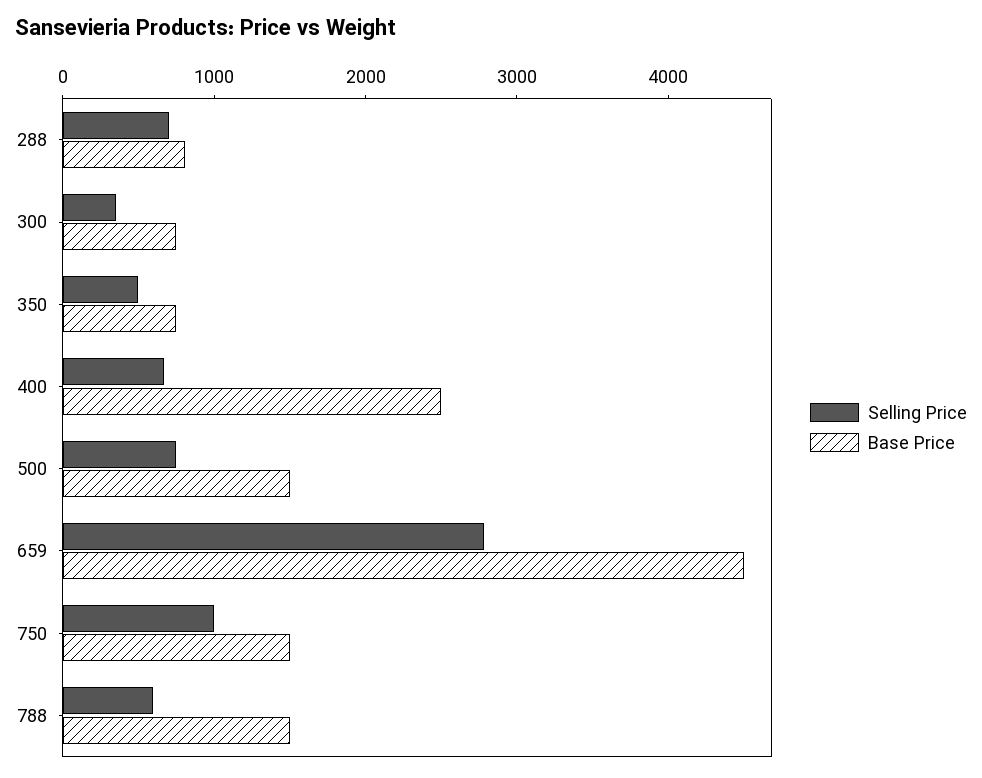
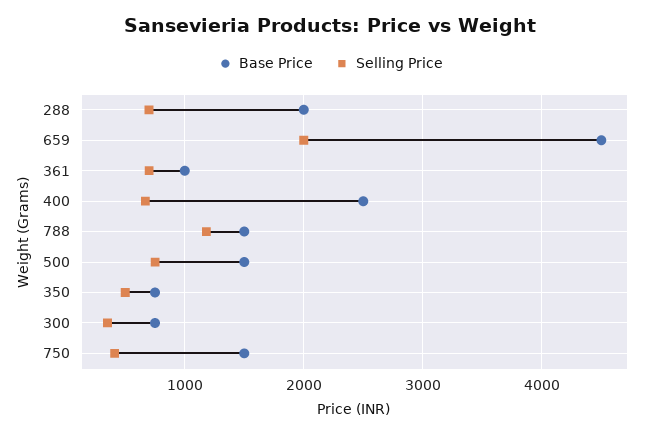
  {
    "Selling Price": {
      "288": 700,
      "300": 400,
      "350": 500,
      "400": 700,
      "500": 800,
-     "659": 2800,
+     "659": 2000,
-     "750": 1000,
+     "750": 400,
-     "788": 600
+     "788": 1200,
+     "361": 700
    },
    "Base Price": {
-     "288": 800,
+     "288": 2000,
      "300": 800,
      "350": 800,
      "400": 2500,
      "500": 1500,
      "659": 4500,
      "750": 1500,
-     "788": 1500
+     "788": 1500,
+     "361": 1000
    }
  }

